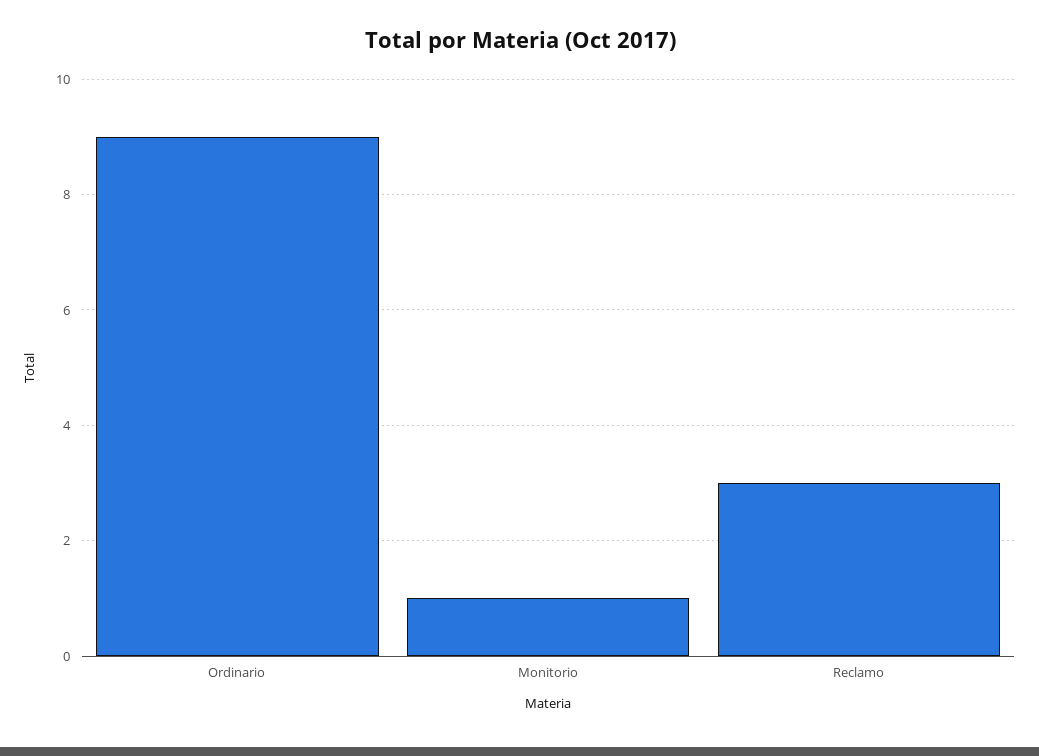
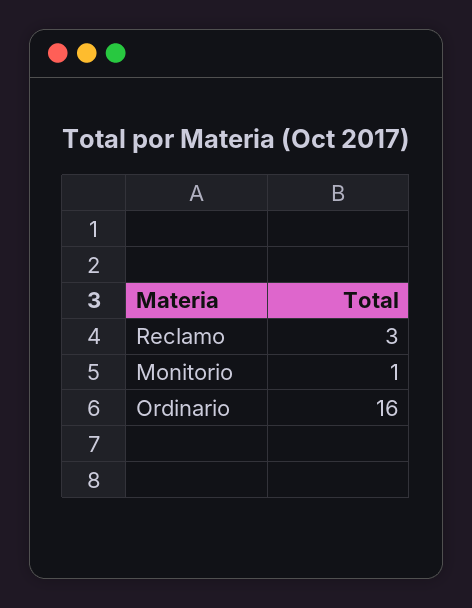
  {
-   "Ordinario": 9,
+   "Ordinario": 16,
    "Monitorio": 1,
    "Reclamo": 3
  }

